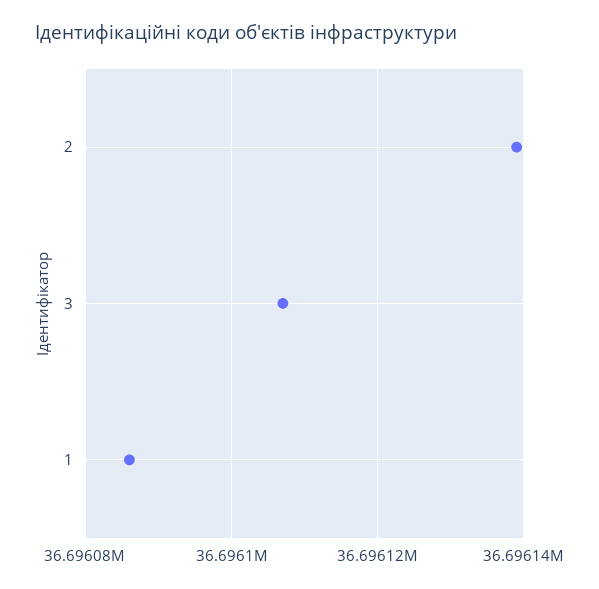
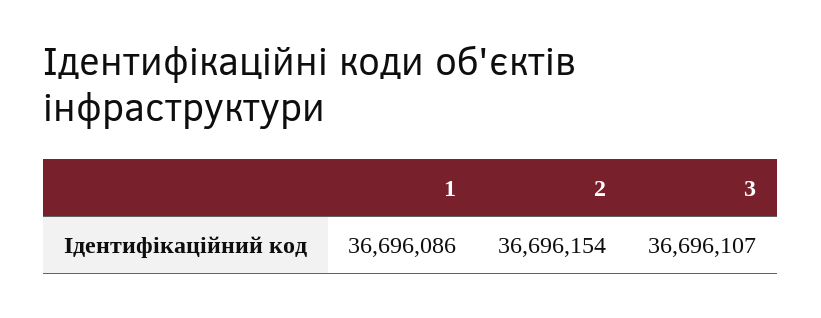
  {
-   "2": 36696140,
+   "2": 36696154,
    "3": 36696107,
    "1": 36696086
  }

